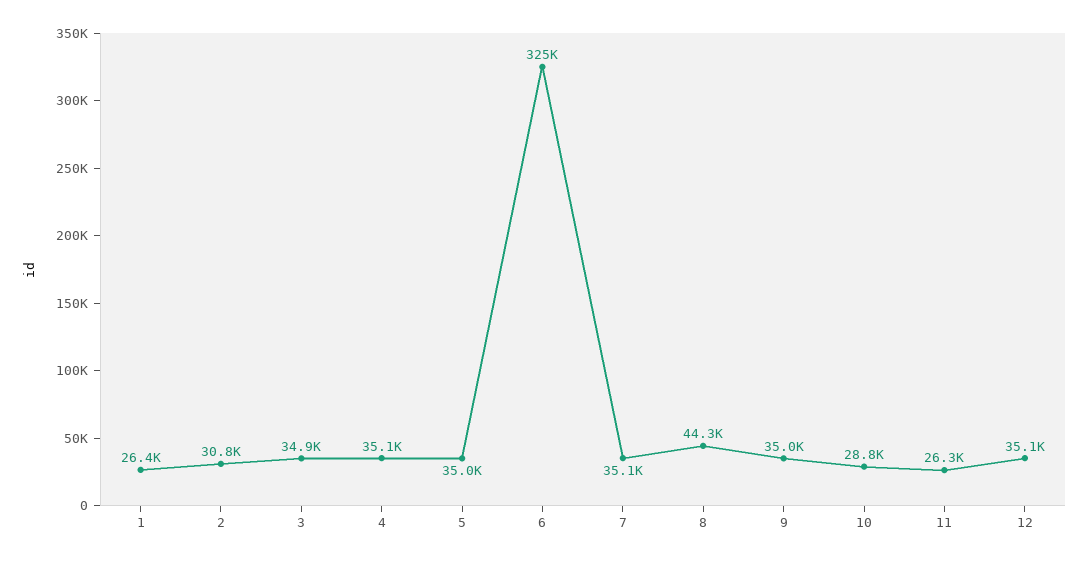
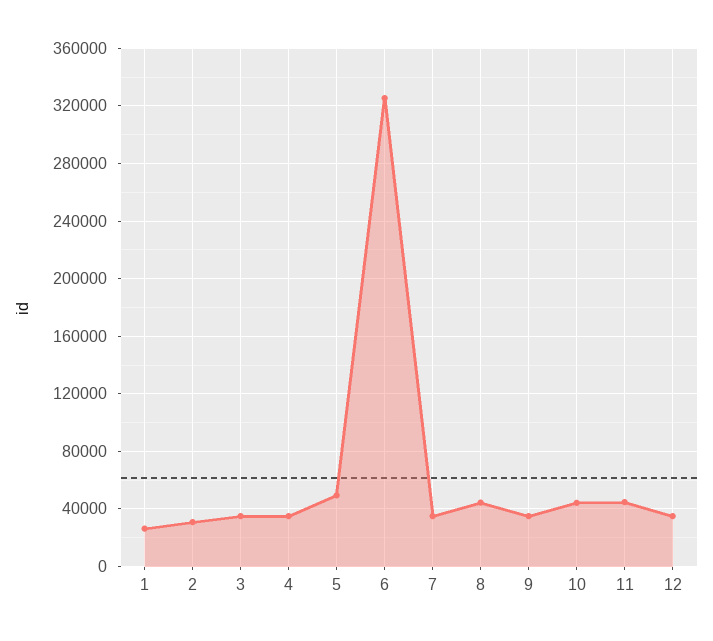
  {
    "1": 26400,
    "2": 30800,
    "3": 34900,
    "4": 35100,
-   "5": 35000,
+   "5": 50000,
    "6": 325000,
    "7": 35100,
    "8": 44300,
    "9": 35000,
-   "10": 28800,
+   "10": 45000,
-   "11": 26300,
+   "11": 45000,
    "12": 35100
  }

